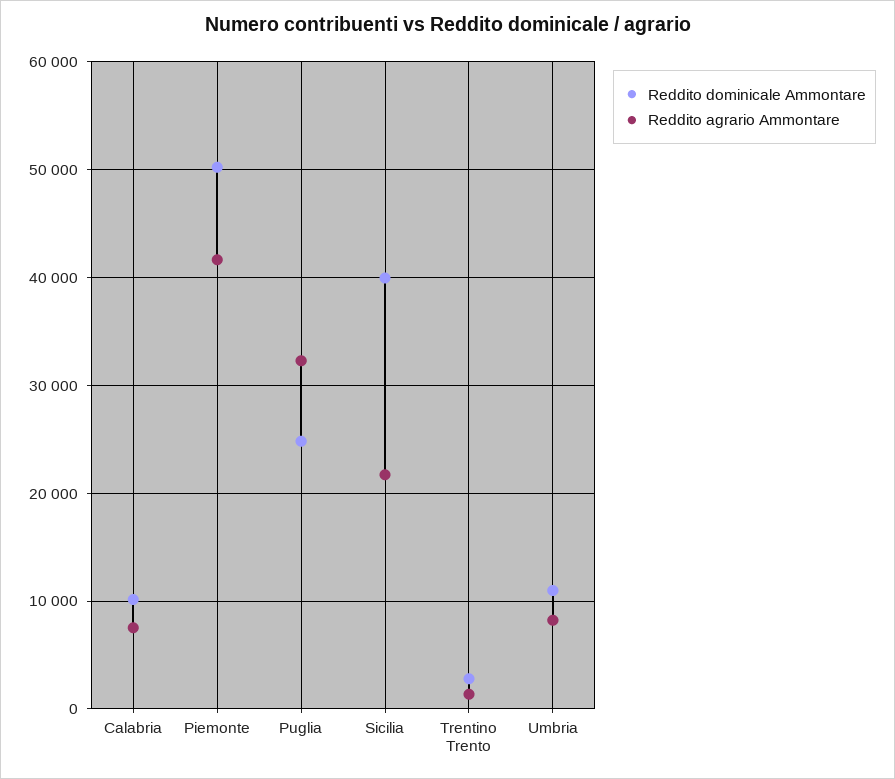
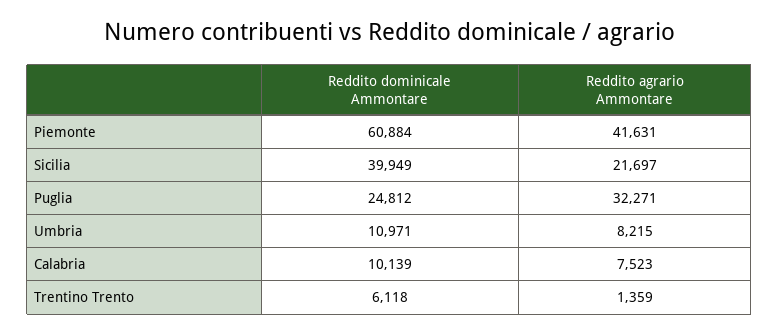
  {
    "Reddito dominicale Ammontare": {
      "Calabria": 10139,
-     "Piemonte": 50000,
+     "Piemonte": 60884,
      "Puglia": 24812,
      "Sicilia": 39949,
-     "Trentino Trento": 3000,
+     "Trentino Trento": 6118,
      "Umbria": 10971
    },
    "Reddito agrario Ammontare": {
      "Calabria": 7523,
      "Piemonte": 41631,
      "Puglia": 32271,
      "Sicilia": 21697,
      "Trentino Trento": 1359,
      "Umbria": 8215
    }
  }

